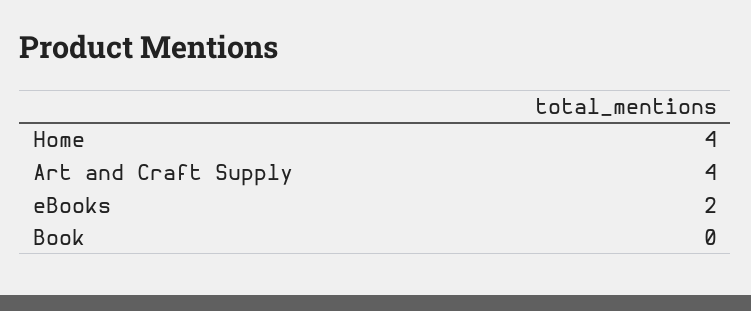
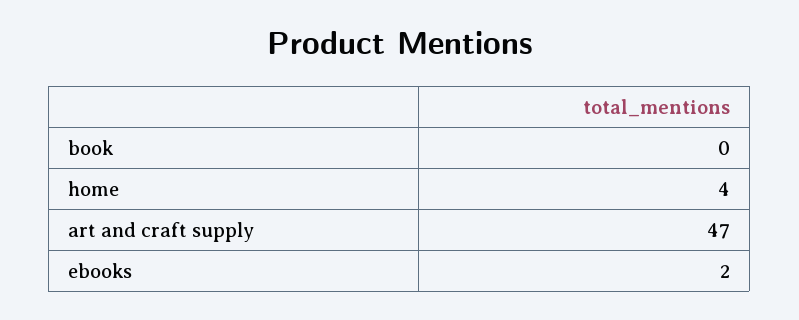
  {
    "Home": 4,
-   "Art and Craft Supply": 4,
+   "Art and Craft Supply": 47,
    "eBooks": 2,
    "Book": 0
  }

